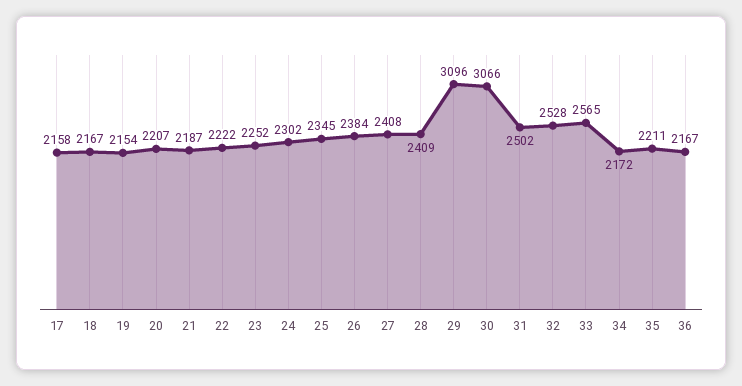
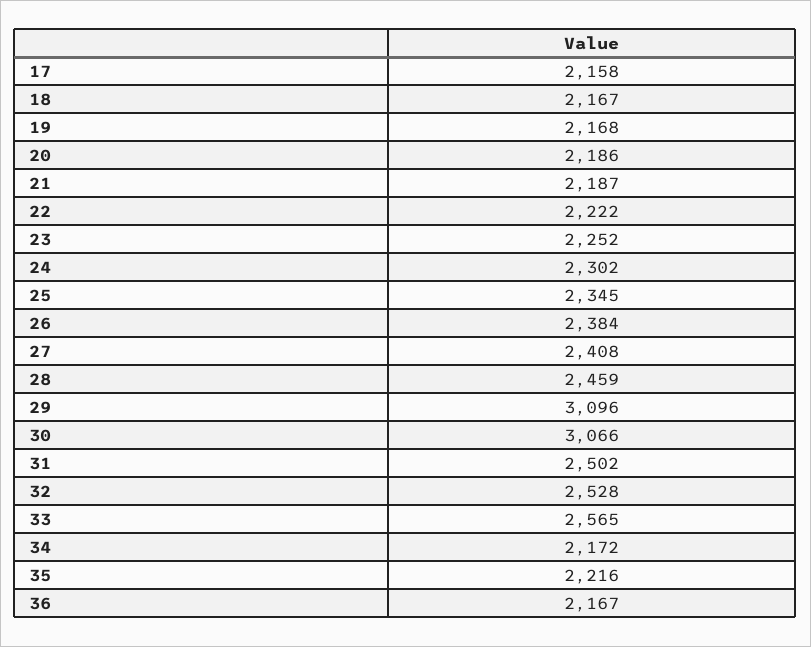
  {
    "17": 2158,
    "18": 2167,
-   "19": 2154,
+   "19": 2168,
-   "20": 2207,
+   "20": 2186,
    "21": 2187,
    "22": 2222,
    "23": 2252,
    "24": 2302,
    "25": 2345,
    "26": 2384,
    "27": 2408,
-   "28": 2409,
+   "28": 2459,
    "29": 3096,
    "30": 3066,
    "31": 2502,
    "32": 2528,
    "33": 2565,
    "34": 2172,
-   "35": 2211,
+   "35": 2216,
    "36": 2167
  }

